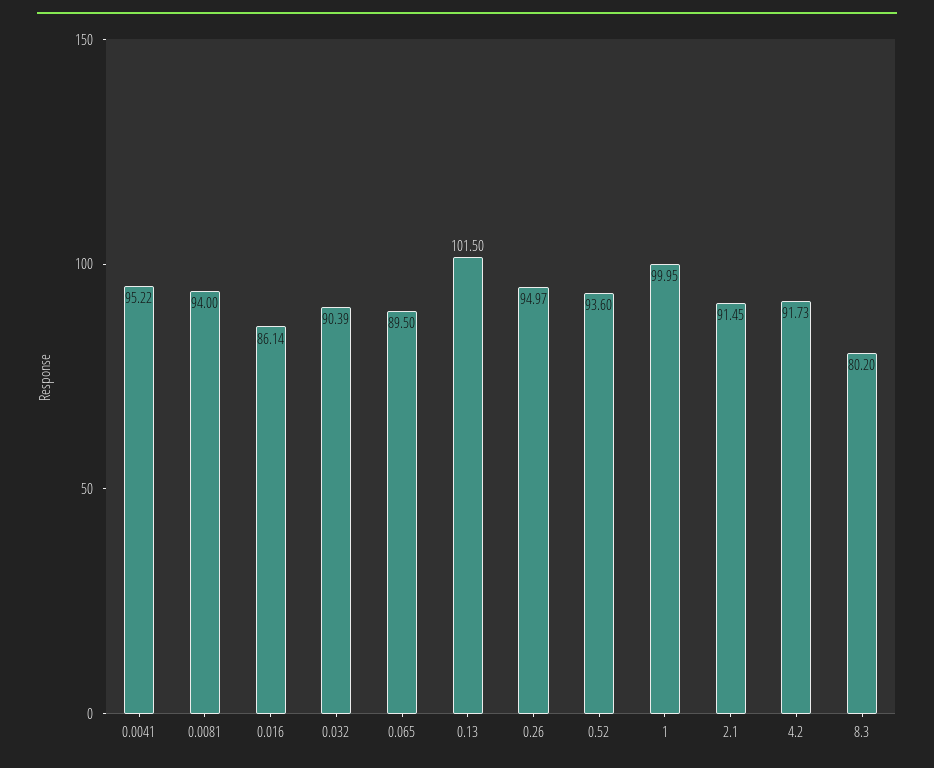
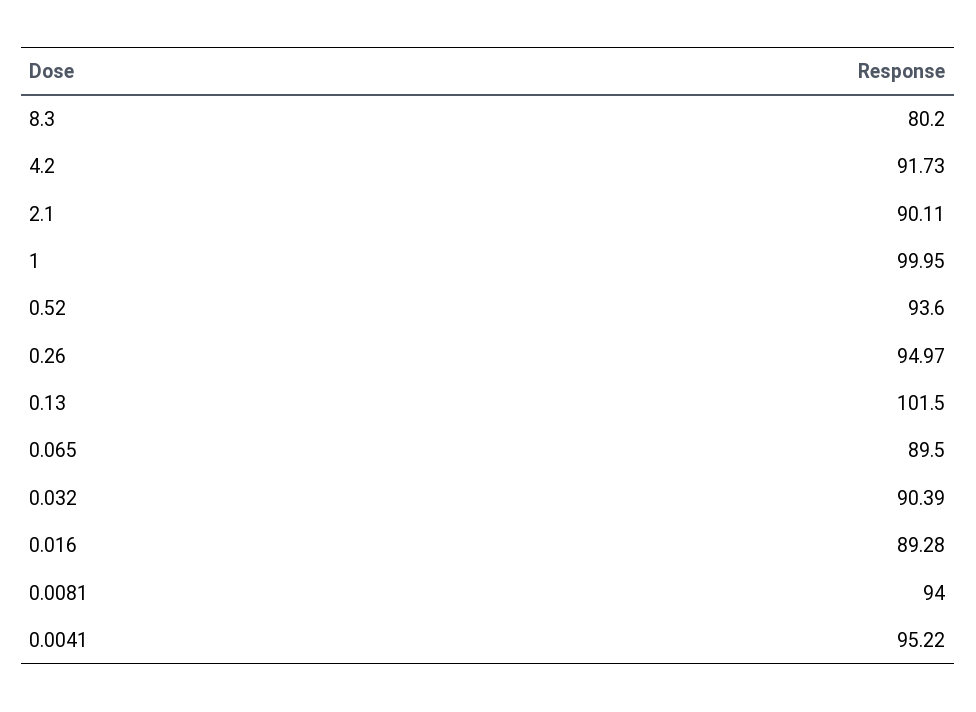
  {
    "0.0041": 95.22,
    "0.0081": 94,
-   "0.016": 86.14,
+   "0.016": 89.28,
    "0.032": 90.39,
    "0.065": 89.5,
    "0.13": 101.5,
    "0.26": 94.97,
    "0.52": 93.6,
    "1": 99.95,
-   "2.1": 91.45,
+   "2.1": 90.11,
    "4.2": 91.73,
    "8.3": 80.2
  }

